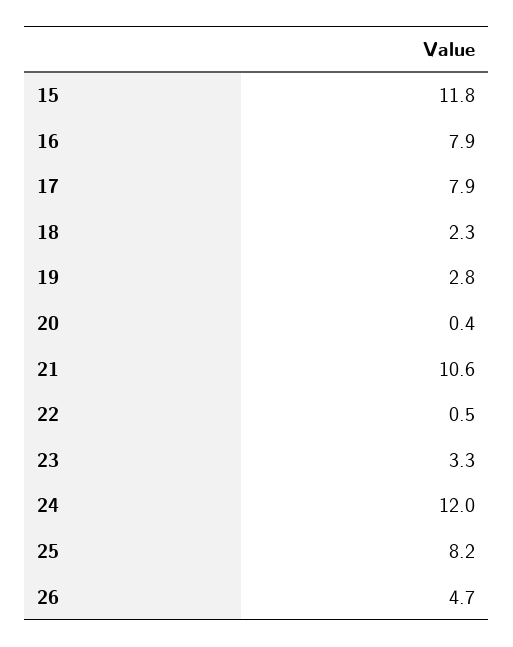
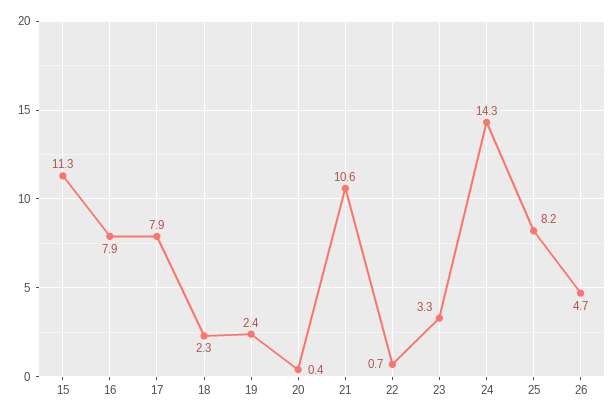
  {
-   "15": 11.8,
+   "15": 11.3,
    "16": 7.9,
    "17": 7.9,
    "18": 2.3,
-   "19": 2.8,
+   "19": 2.4,
    "20": 0.4,
    "21": 10.6,
-   "22": 0.5,
+   "22": 0.7,
    "23": 3.3,
-   "24": 12,
+   "24": 14.3,
    "25": 8.2,
    "26": 4.7
  }

